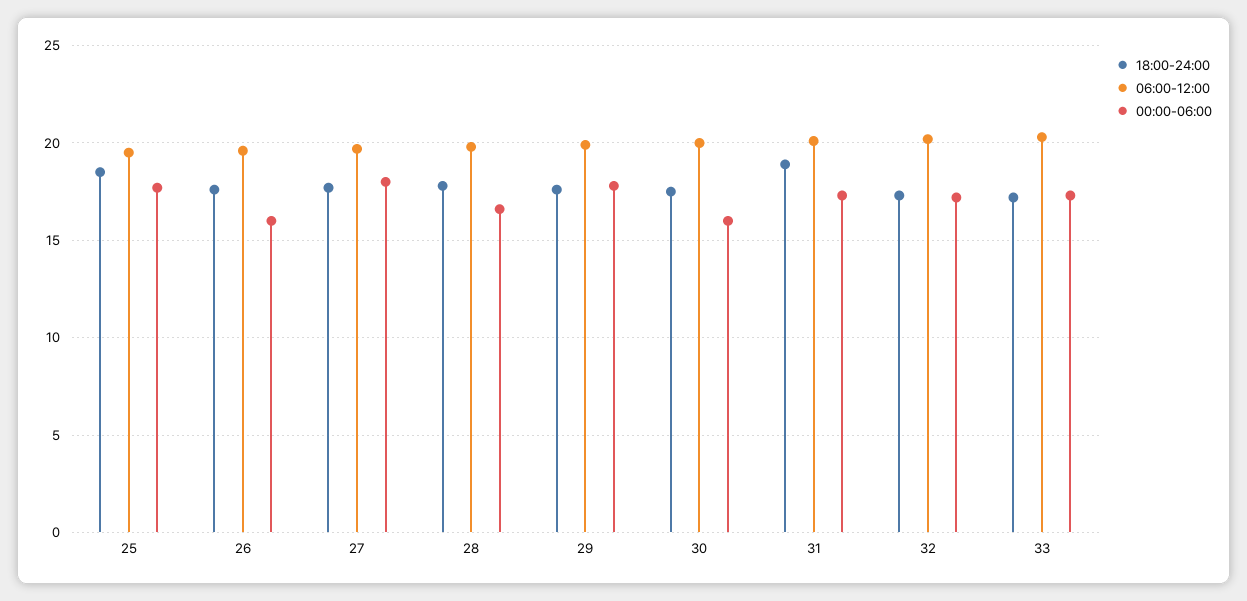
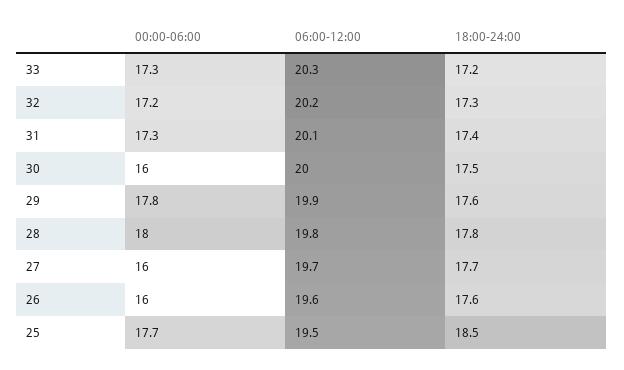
  {
    "18:00-24:00": {
      "25": 18.5,
      "26": 17.6,
      "27": 17.7,
      "28": 17.8,
      "29": 17.6,
      "30": 17.5,
-     "31": 19,
+     "31": 17.4,
      "32": 17.3,
      "33": 17.2
    },
    "06:00-12:00": {
      "25": 19.5,
      "26": 19.6,
      "27": 19.7,
      "28": 19.8,
      "29": 19.9,
      "30": 20,
      "31": 20.1,
      "32": 20.2,
      "33": 20.3
    },
    "00:00-06:00": {
      "25": 17.7,
      "26": 16,
-     "27": 18,
+     "27": 16,
-     "28": 16.5,
+     "28": 18,
      "29": 17.8,
      "30": 16,
      "31": 17.3,
      "32": 17.2,
      "33": 17.3
    }
  }

